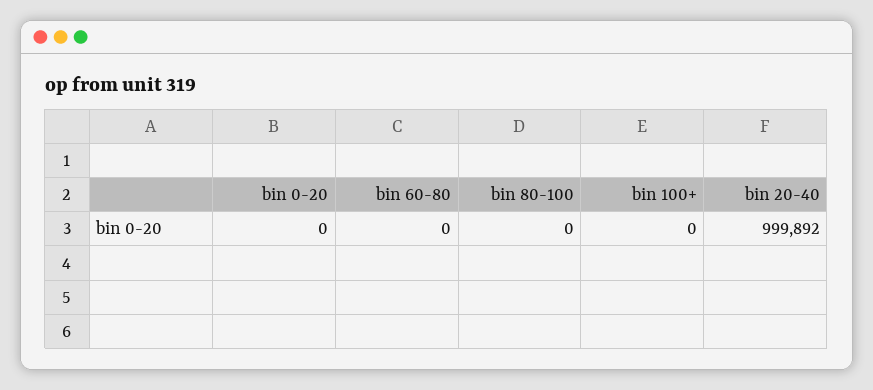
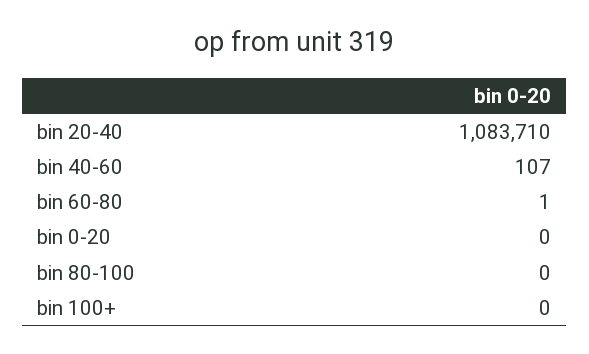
  {
    "bin 0-20": 0,
-   "bin 60-80": 0,
+   "bin 60-80": 1,
    "bin 80-100": 0,
    "bin 100+": 0,
-   "bin 20-40": 999892
+   "bin 20-40": 1083710,
+   "bin 40-60": 107
  }

